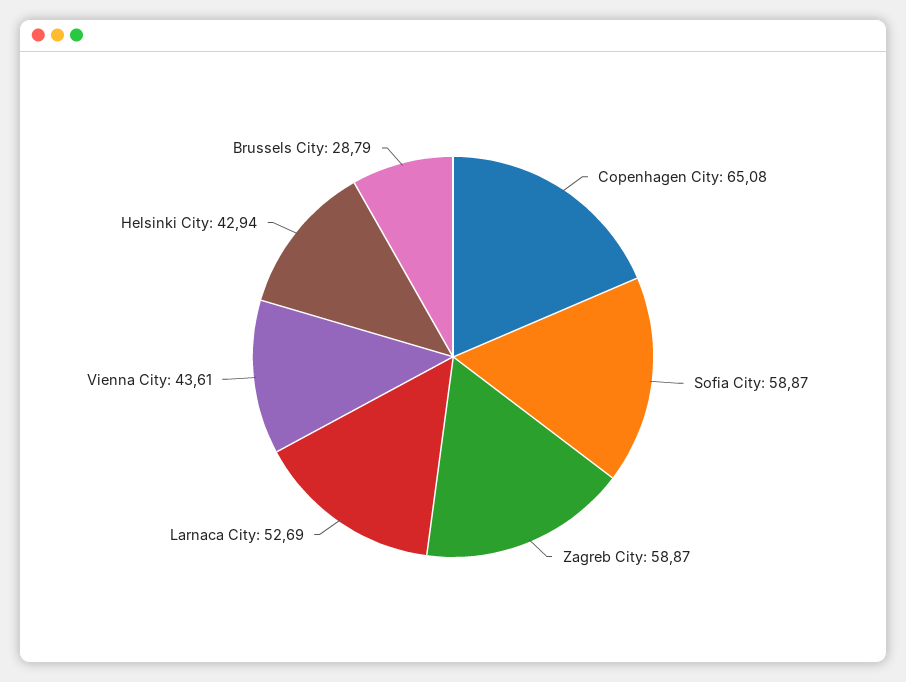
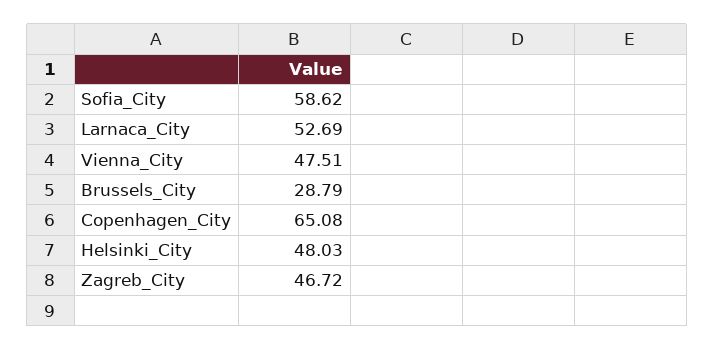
  {
    "Copenhagen City": 65.08,
-   "Sofia City": 58.87,
+   "Sofia City": 58.62,
-   "Zagreb City": 58.87,
+   "Zagreb City": 46.72,
    "Larnaca City": 52.69,
-   "Vienna City": 43.61,
+   "Vienna City": 47.51,
-   "Helsinki City": 42.94,
+   "Helsinki City": 48.03,
    "Brussels City": 28.79
  }

